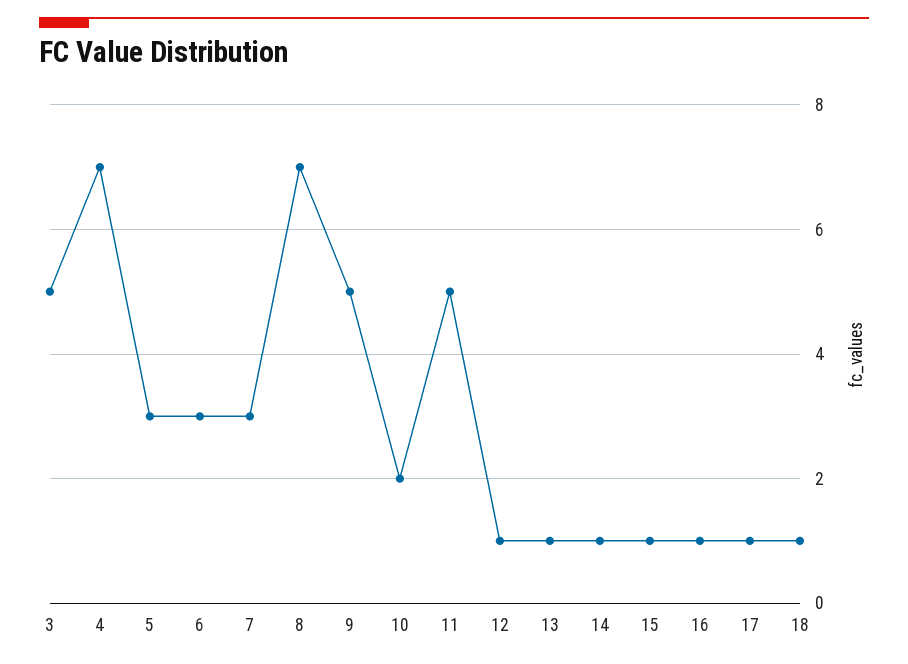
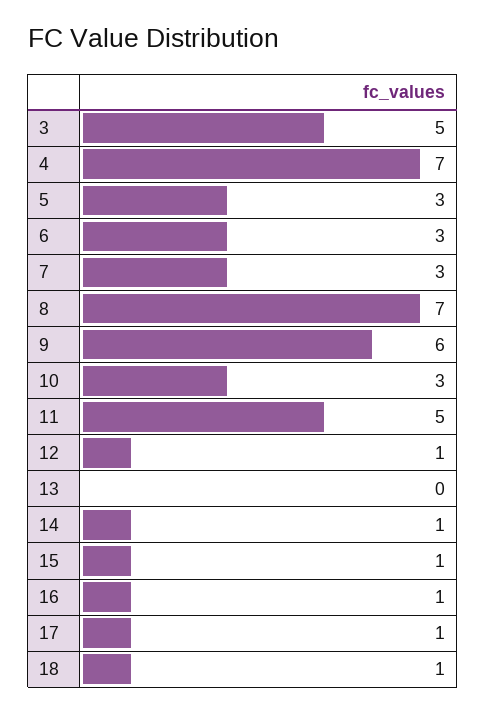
  {
    "3": 5,
    "4": 7,
    "5": 3,
    "6": 3,
    "7": 3,
    "8": 7,
-   "9": 5,
+   "9": 6,
-   "10": 2,
+   "10": 3,
    "11": 5,
    "12": 1,
-   "13": 1,
+   "13": 0,
    "14": 1,
    "15": 1,
    "16": 1,
    "17": 1,
    "18": 1
  }

